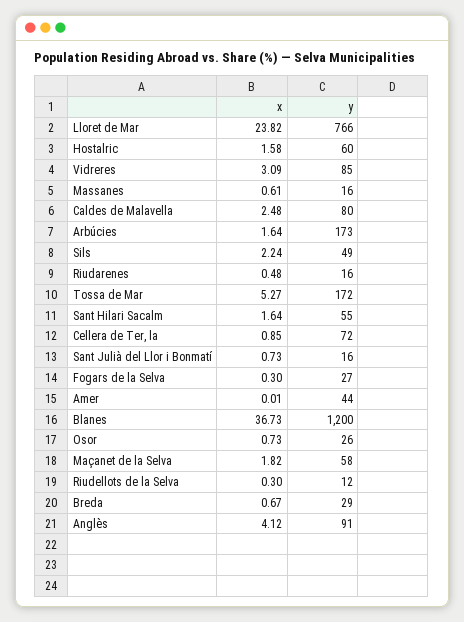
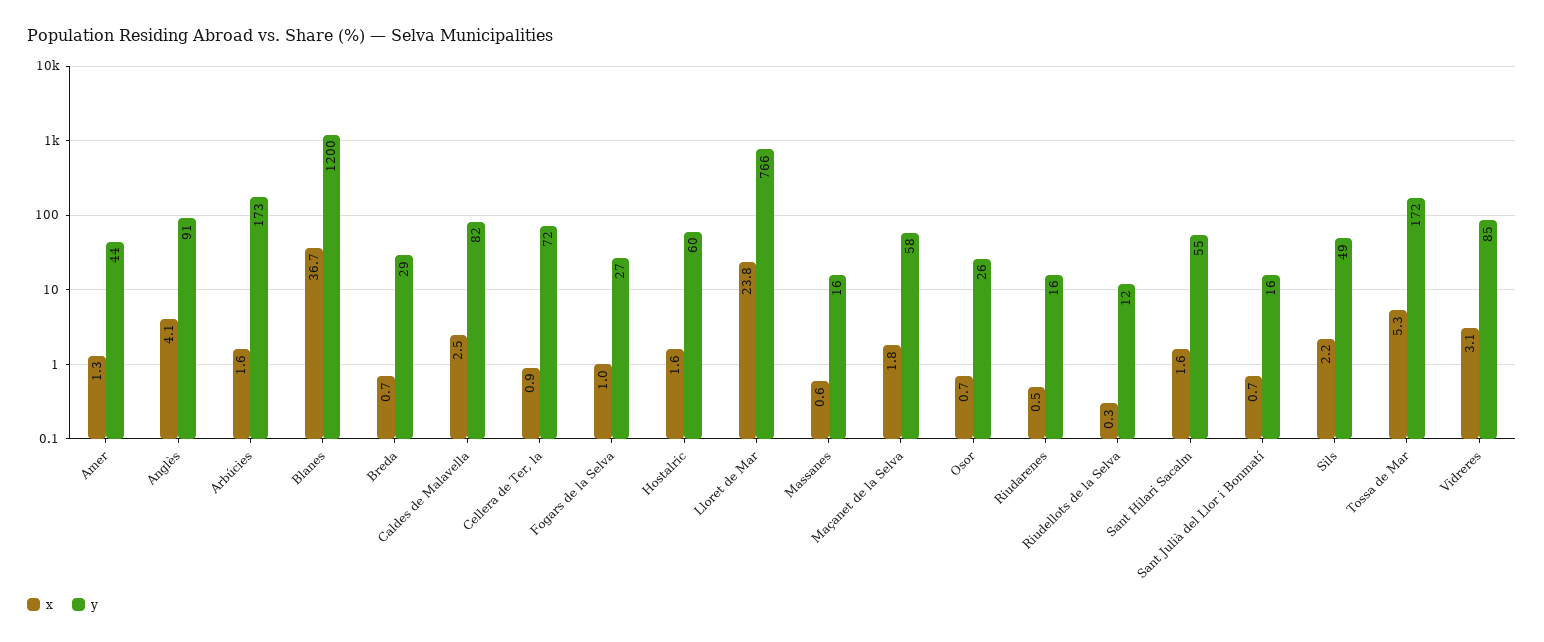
  {
    "x": {
      "Lloret de Mar": 23.82,
      "Hostalric": 1.58,
      "Vidreres": 3.09,
      "Massanes": 0.61,
      "Caldes de Malavella": 2.48,
      "Arbúcies": 1.64,
      "Sils": 2.24,
      "Riudarenes": 0.48,
      "Tossa de Mar": 5.27,
      "Sant Hilari Sacalm": 1.64,
      "Cellera de Ter, la": 0.85,
      "Sant Julià del Llor i Bonmatí": 0.73,
-     "Fogars de la Selva": 0.3,
+     "Fogars de la Selva": 1,
-     "Amer": 0.01,
+     "Amer": 1.3,
      "Blanes": 36.73,
      "Osor": 0.73,
      "Maçanet de la Selva": 1.82,
      "Riudellots de la Selva": 0.3,
      "Breda": 0.67,
      "Anglès": 4.12
    },
    "y": {
      "Lloret de Mar": 766,
      "Hostalric": 60,
      "Vidreres": 85,
      "Massanes": 16,
-     "Caldes de Malavella": 80,
+     "Caldes de Malavella": 82,
      "Arbúcies": 173,
      "Sils": 49,
      "Riudarenes": 16,
      "Tossa de Mar": 172,
      "Sant Hilari Sacalm": 55,
      "Cellera de Ter, la": 72,
      "Sant Julià del Llor i Bonmatí": 16,
      "Fogars de la Selva": 27,
      "Amer": 44,
      "Blanes": 1200,
      "Osor": 26,
      "Maçanet de la Selva": 58,
      "Riudellots de la Selva": 12,
      "Breda": 29,
      "Anglès": 91
    }
  }

